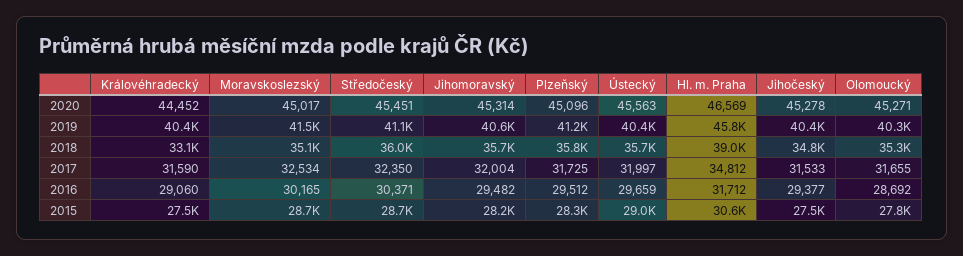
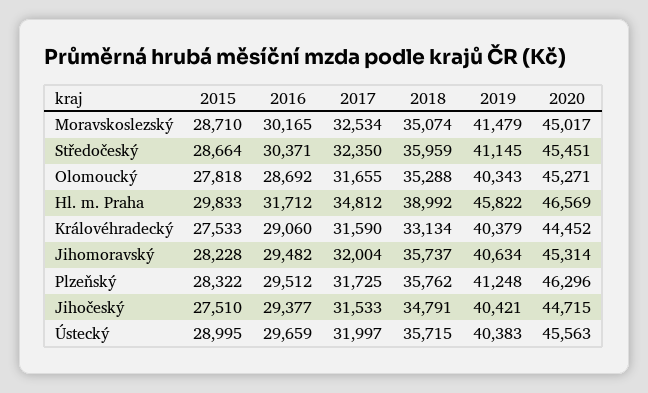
  {
    "Královéhradecký": {
      "2020": 44452,
      "2019": 40379,
      "2018": 33134,
      "2017": 31590,
      "2016": 29060,
      "2015": 27533
    },
    "Moravskoslezský": {
      "2020": 45017,
      "2019": 41479,
      "2018": 35074,
      "2017": 32534,
      "2016": 30165,
      "2015": 28710
    },
    "Středočeský": {
      "2020": 45451,
      "2019": 41145,
      "2018": 35959,
      "2017": 32350,
      "2016": 30371,
      "2015": 28664
    },
    "Jihomoravský": {
      "2020": 45314,
      "2019": 40634,
      "2018": 35737,
      "2017": 32004,
      "2016": 29482,
      "2015": 28228
    },
    "Plzeňský": {
-     "2020": 45096,
+     "2020": 46296,
      "2019": 41248,
      "2018": 35762,
      "2017": 31725,
      "2016": 29512,
      "2015": 28322
    },
    "Ústecký": {
      "2020": 45563,
      "2019": 40383,
      "2018": 35715,
      "2017": 31997,
      "2016": 29659,
      "2015": 28995
    },
    "Hl. m. Praha": {
      "2020": 46569,
      "2019": 45822,
      "2018": 38992,
      "2017": 34812,
      "2016": 31712,
-     "2015": 30600
+     "2015": 29833
    },
    "Jihočeský": {
-     "2020": 45278,
+     "2020": 44715,
      "2019": 40421,
      "2018": 34791,
      "2017": 31533,
      "2016": 29377,
      "2015": 27510
    },
    "Olomoucký": {
      "2020": 45271,
      "2019": 40343,
      "2018": 35288,
      "2017": 31655,
      "2016": 28692,
      "2015": 27818
    }
  }

